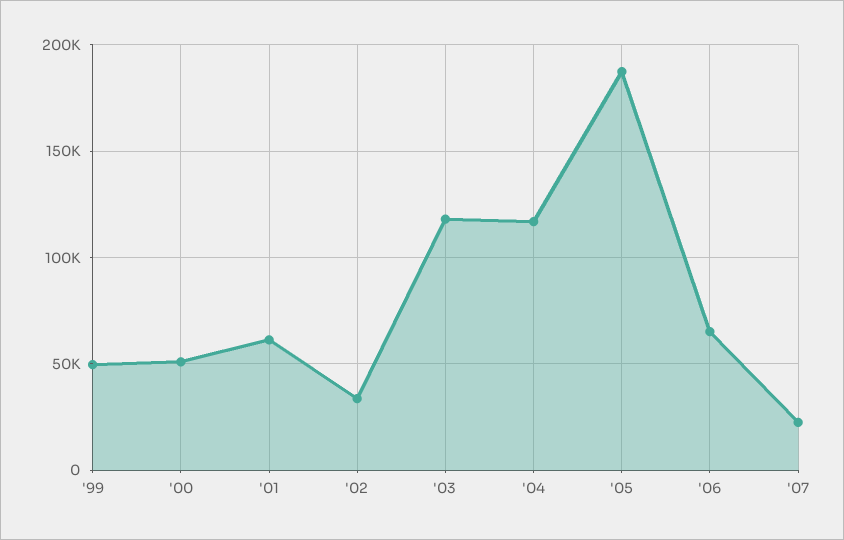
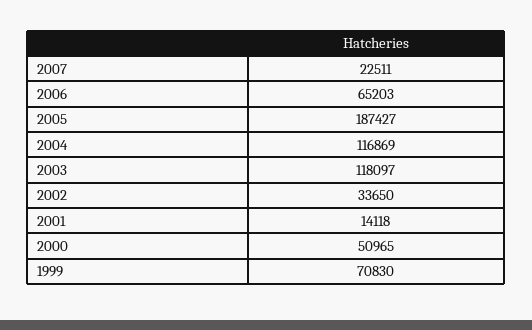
  {
-   "'99": 50000,
+   "'99": 70830,
    "'00": 50965,
-   "'01": 60000,
+   "'01": 14118,
    "'02": 33650,
    "'03": 118097,
    "'04": 116869,
    "'05": 187427,
    "'06": 65203,
    "'07": 22511
  }

